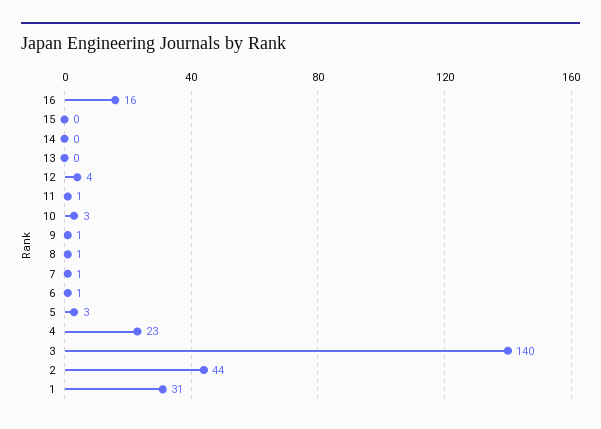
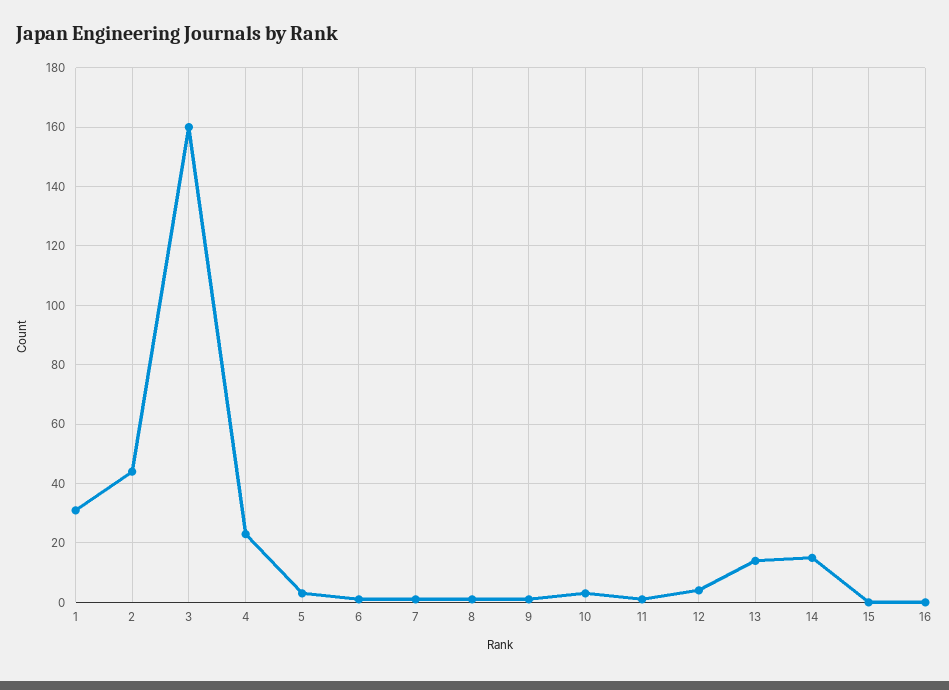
  {
-   "16": 16,
+   "16": 0,
    "15": 0,
-   "14": 0,
+   "14": 15,
-   "13": 0,
+   "13": 15,
    "12": 4,
    "11": 1,
    "10": 3,
    "9": 1,
    "8": 1,
    "7": 1,
    "6": 1,
    "5": 3,
    "4": 23,
-   "3": 140,
+   "3": 160,
    "2": 44,
    "1": 31
  }

